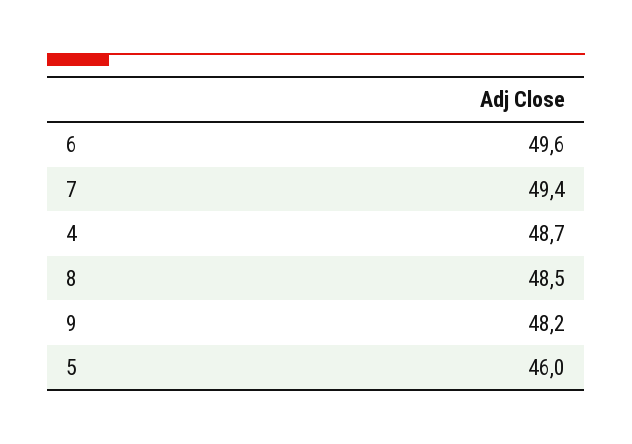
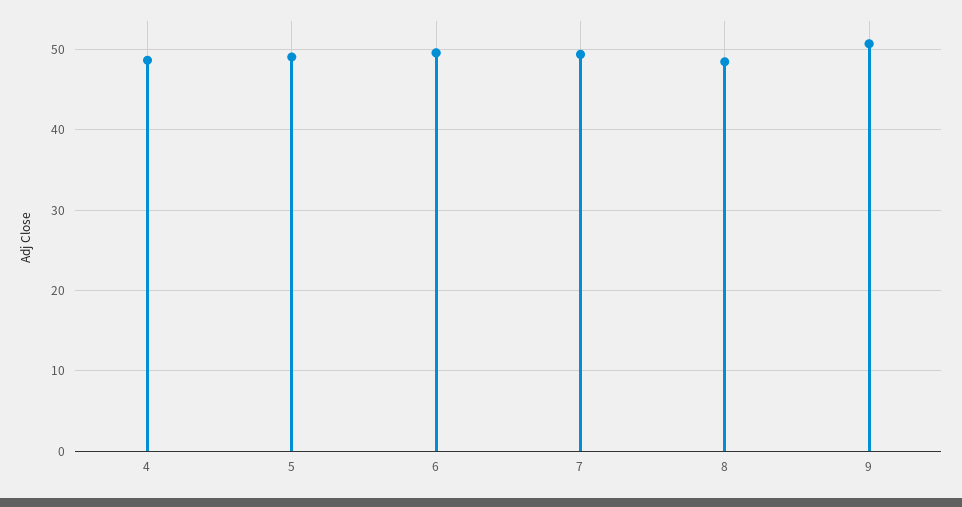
  {
    "6": 49.6,
    "7": 49.4,
    "4": 48.7,
    "8": 48.5,
-   "9": 48.2,
+   "9": 51,
-   "5": 46
+   "5": 49
  }

